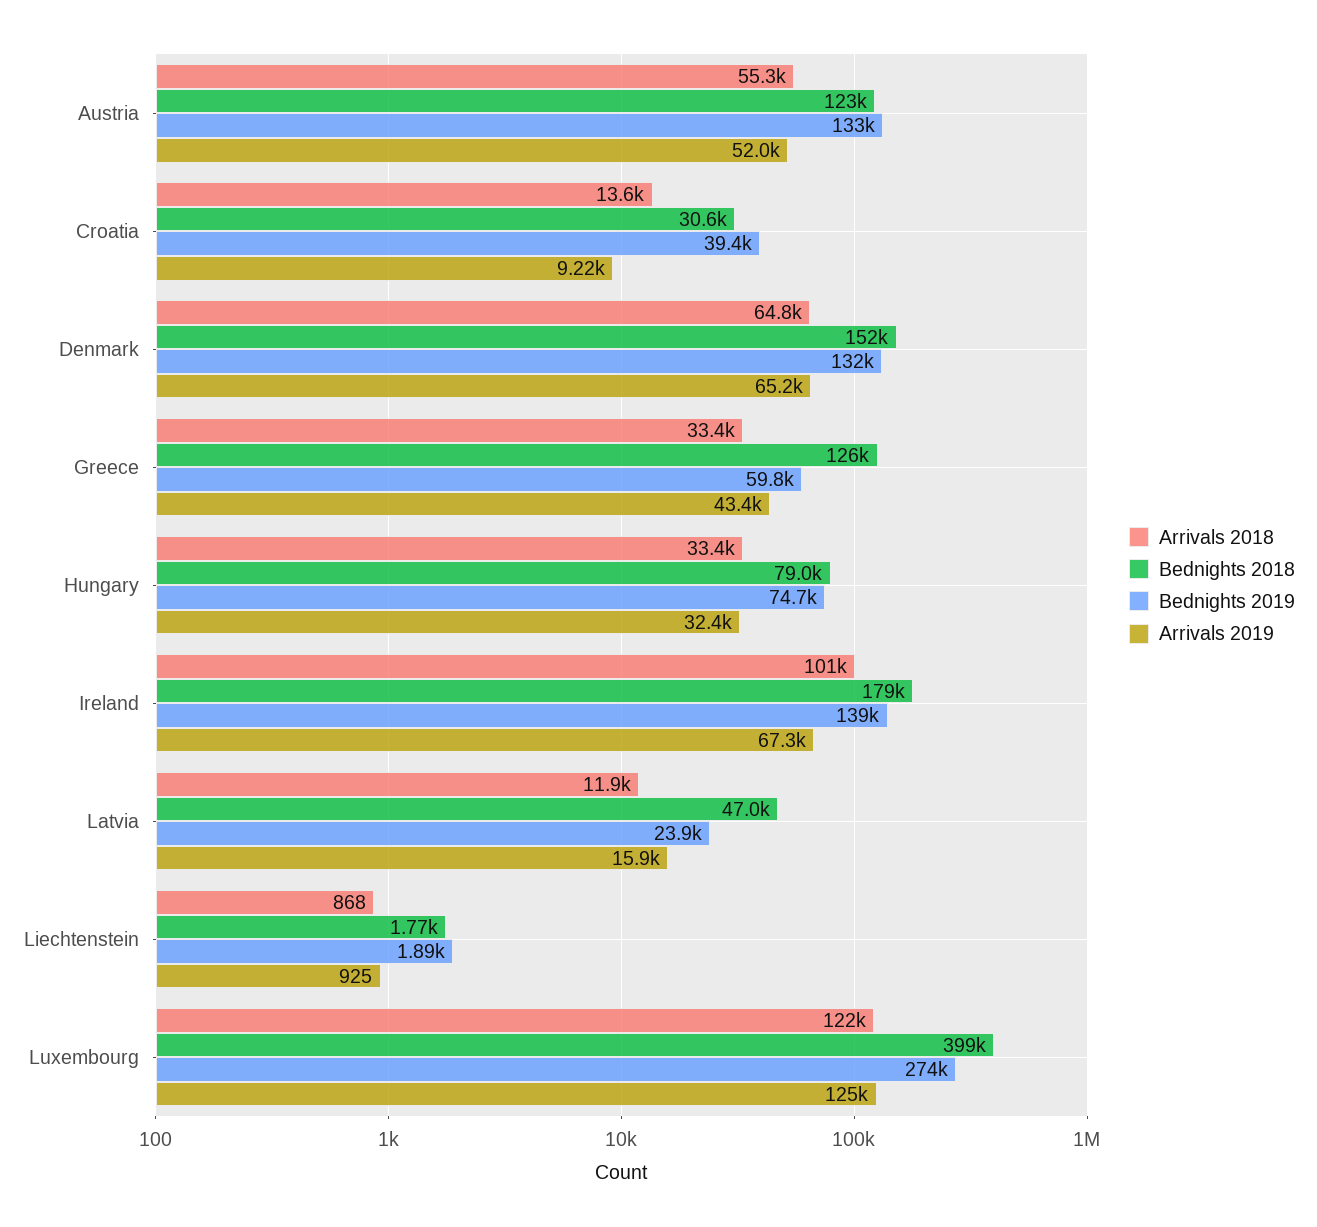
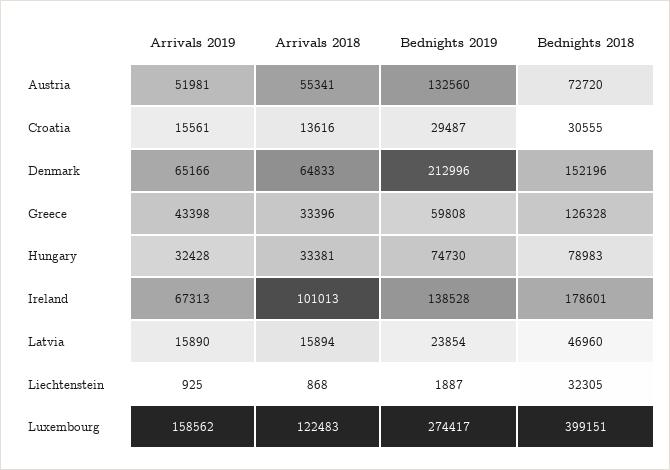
  {
    "Arrivals 2018": {
      "Austria": 55341,
      "Croatia": 13616,
      "Denmark": 64833,
      "Greece": 33396,
      "Hungary": 33381,
      "Ireland": 101013,
-     "Latvia": 11900,
+     "Latvia": 15894,
      "Liechtenstein": 868,
      "Luxembourg": 122483
    },
    "Bednights 2018": {
-     "Austria": 123000,
+     "Austria": 72720,
      "Croatia": 30555,
      "Denmark": 152196,
      "Greece": 126328,
      "Hungary": 78983,
      "Ireland": 178601,
      "Latvia": 46960,
-     "Liechtenstein": 1770,
+     "Liechtenstein": 32305,
      "Luxembourg": 399151
    },
    "Bednights 2019": {
      "Austria": 132560,
-     "Croatia": 39400,
+     "Croatia": 29487,
-     "Denmark": 132000,
+     "Denmark": 212996,
      "Greece": 59808,
      "Hungary": 74730,
      "Ireland": 138528,
      "Latvia": 23854,
      "Liechtenstein": 1887,
      "Luxembourg": 274417
    },
    "Arrivals 2019": {
      "Austria": 51981,
-     "Croatia": 9220,
+     "Croatia": 15561,
      "Denmark": 65166,
      "Greece": 43398,
      "Hungary": 32428,
      "Ireland": 67313,
      "Latvia": 15890,
      "Liechtenstein": 925,
-     "Luxembourg": 125000
+     "Luxembourg": 158562
    }
  }

